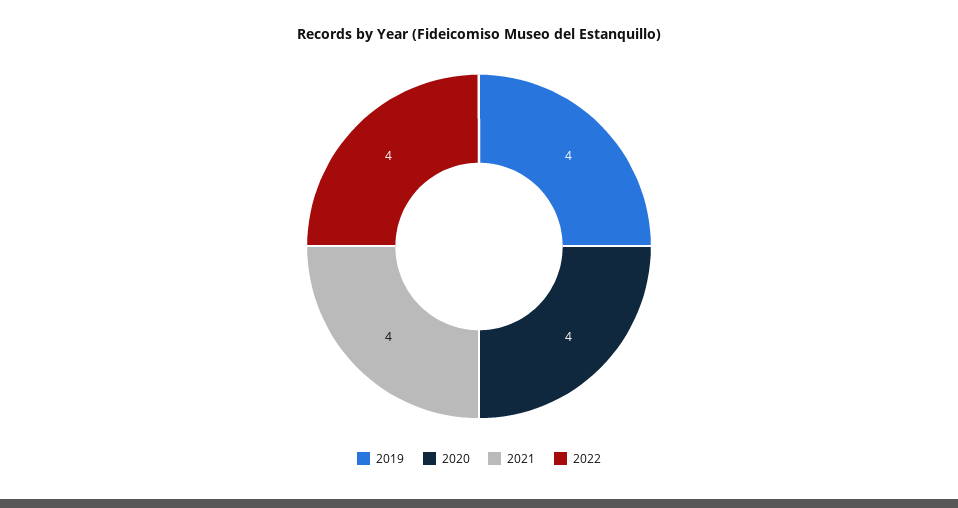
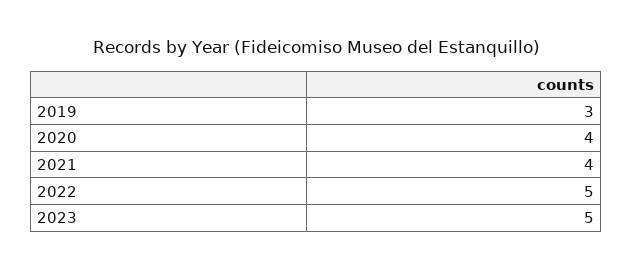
  {
-   "2019": 4,
+   "2019": 3,
    "2020": 4,
    "2021": 4,
-   "2022": 4
+   "2022": 5,
+   "2023": 5
  }

